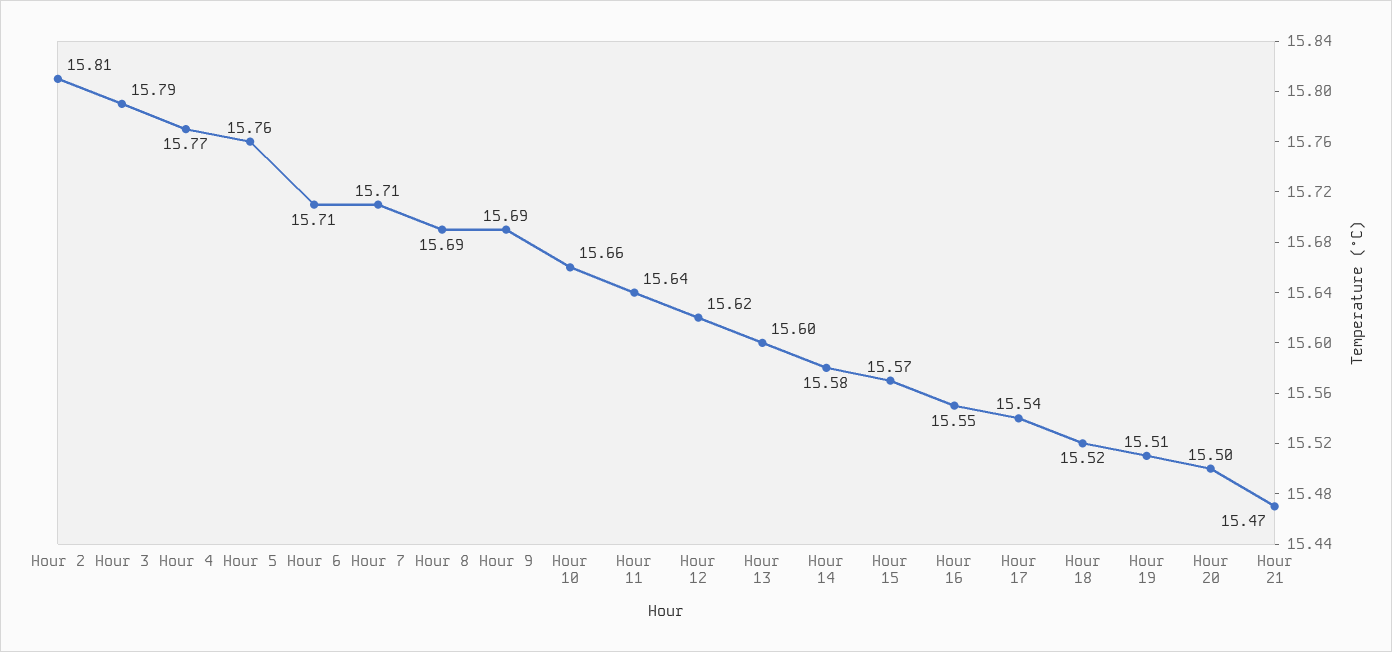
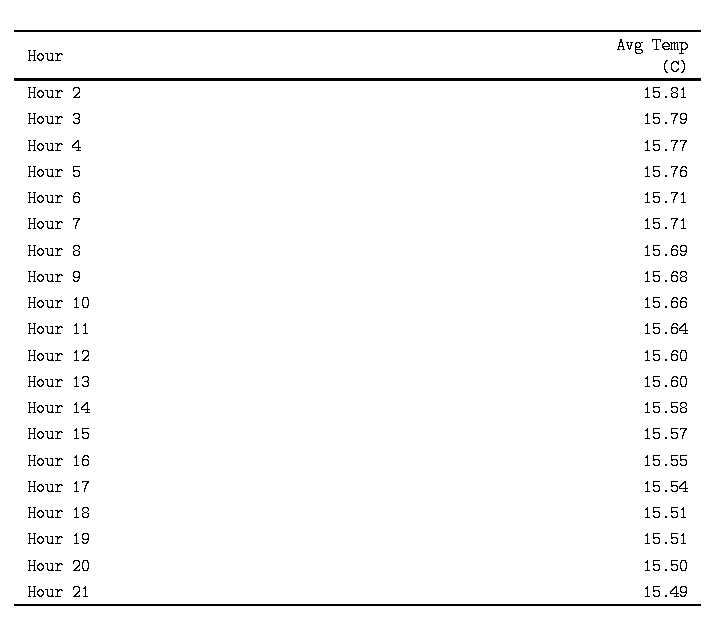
  {
    "Hour 2": 15.81,
    "Hour 3": 15.79,
    "Hour 4": 15.77,
    "Hour 5": 15.76,
    "Hour 6": 15.71,
    "Hour 7": 15.71,
    "Hour 8": 15.69,
-   "Hour 9": 15.69,
+   "Hour 9": 15.68,
    "Hour 10": 15.66,
    "Hour 11": 15.64,
-   "Hour 12": 15.62,
+   "Hour 12": 15.6,
    "Hour 13": 15.6,
    "Hour 14": 15.58,
    "Hour 15": 15.57,
    "Hour 16": 15.55,
    "Hour 17": 15.54,
-   "Hour 18": 15.52,
+   "Hour 18": 15.51,
    "Hour 19": 15.51,
    "Hour 20": 15.5,
-   "Hour 21": 15.47
+   "Hour 21": 15.49
  }

